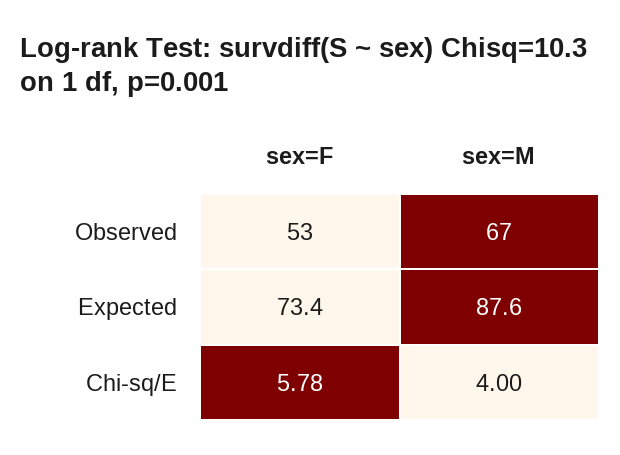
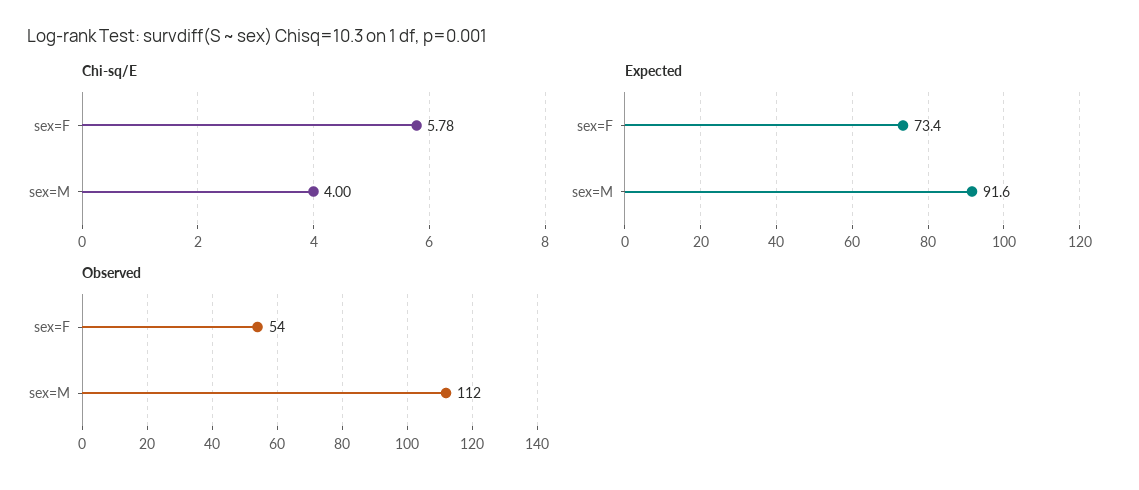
  {
    "Observed": {
-     "sex=F": 53,
+     "sex=F": 54,
-     "sex=M": 67
+     "sex=M": 112
    },
    "Expected": {
      "sex=F": 73.4,
-     "sex=M": 87.6
+     "sex=M": 91.6
    },
    "Chi-sq/E": {
      "sex=F": 5.78,
      "sex=M": 4
    }
  }

